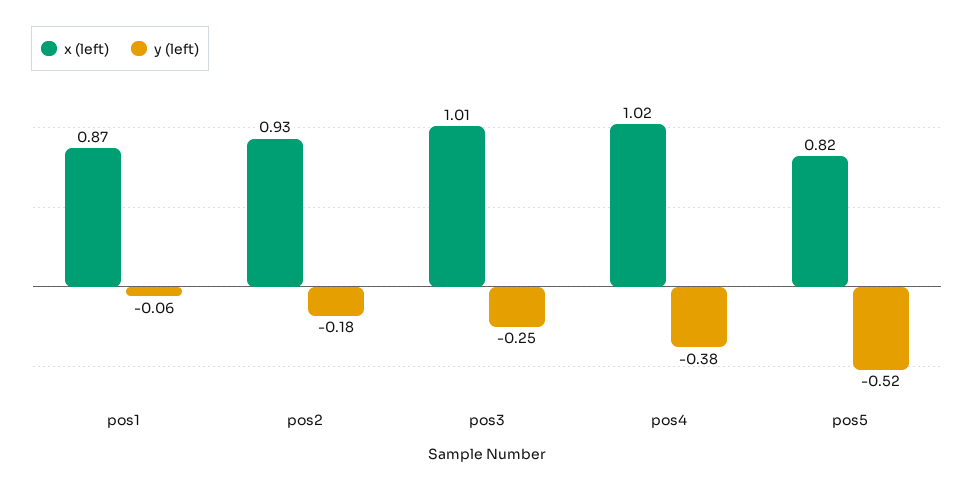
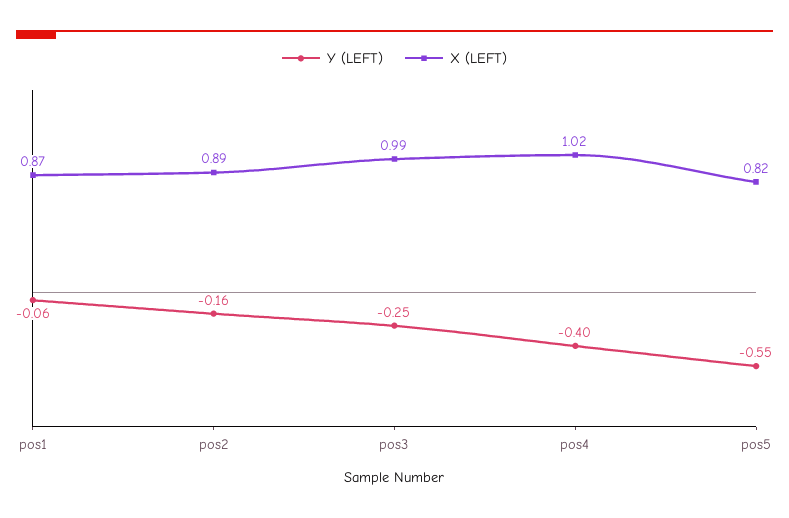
  {
    "x (left)": {
      "pos1": 0.87,
-     "pos2": 0.93,
+     "pos2": 0.89,
-     "pos3": 1.01,
+     "pos3": 0.99,
      "pos4": 1.02,
      "pos5": 0.82
    },
    "y (left)": {
      "pos1": -0.06,
-     "pos2": -0.18,
+     "pos2": -0.16,
      "pos3": -0.25,
-     "pos4": -0.38,
+     "pos4": -0.4,
-     "pos5": -0.52
+     "pos5": -0.55
    }
  }

